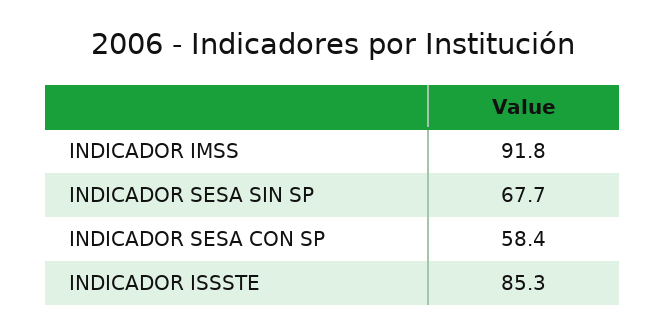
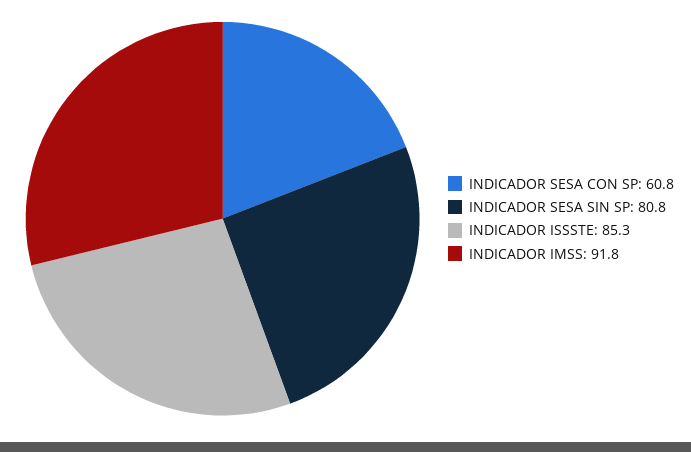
  {
    "INDICADOR IMSS": 91.8,
-   "INDICADOR SESA SIN SP": 67.7,
+   "INDICADOR SESA SIN SP": 80.8,
-   "INDICADOR SESA CON SP": 58.4,
+   "INDICADOR SESA CON SP": 60.8,
    "INDICADOR ISSSTE": 85.3
  }

